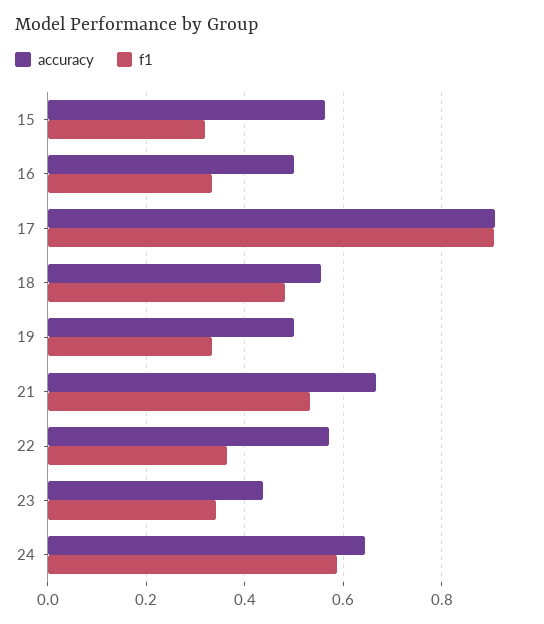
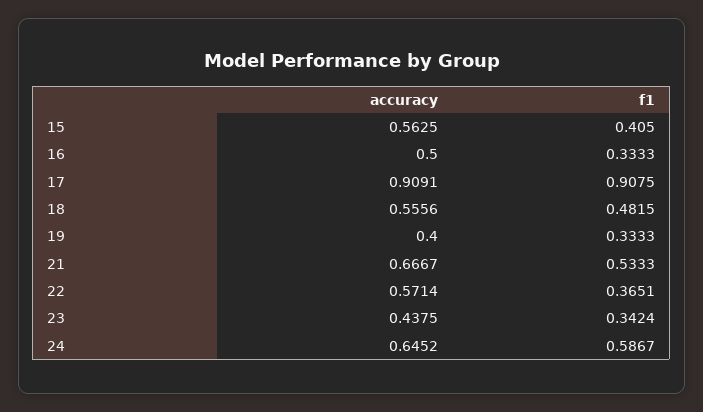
  {
    "accuracy": {
      "15": 0.5625,
      "16": 0.5,
      "17": 0.9091,
      "18": 0.5556,
-     "19": 0.5,
+     "19": 0.4,
      "21": 0.6667,
      "22": 0.5714,
      "23": 0.4375,
      "24": 0.6452
    },
    "f1": {
-     "15": 0.32,
+     "15": 0.405,
      "16": 0.3333,
      "17": 0.9075,
      "18": 0.4815,
      "19": 0.3333,
      "21": 0.5333,
      "22": 0.3651,
      "23": 0.3424,
      "24": 0.5867
    }
  }

